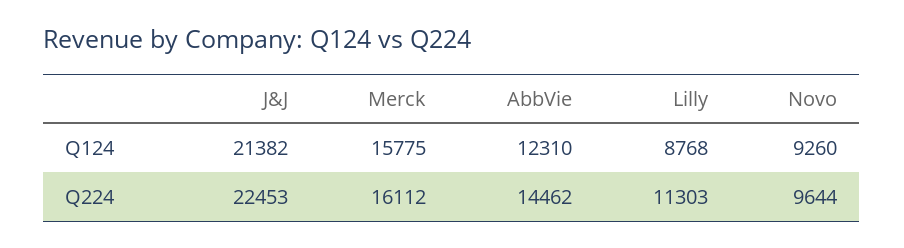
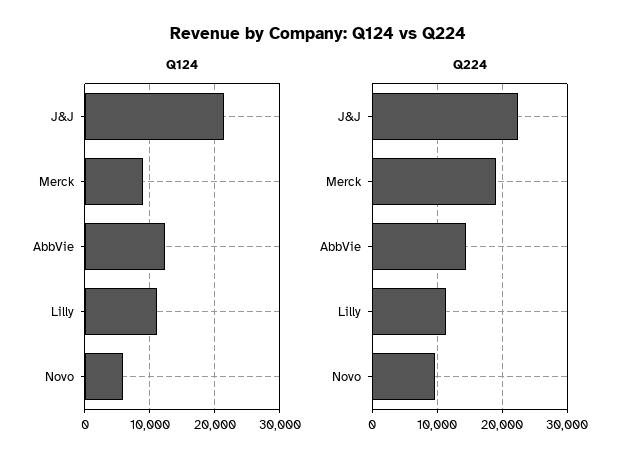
  {
    "Q124": {
      "J&J": 21382,
-     "Merck": 15775,
+     "Merck": 9000,
      "AbbVie": 12310,
-     "Lilly": 8768,
+     "Lilly": 11000,
-     "Novo": 9260
+     "Novo": 6000
    },
    "Q224": {
      "J&J": 22453,
-     "Merck": 16112,
+     "Merck": 19000,
      "AbbVie": 14462,
      "Lilly": 11303,
      "Novo": 9644
    }
  }

